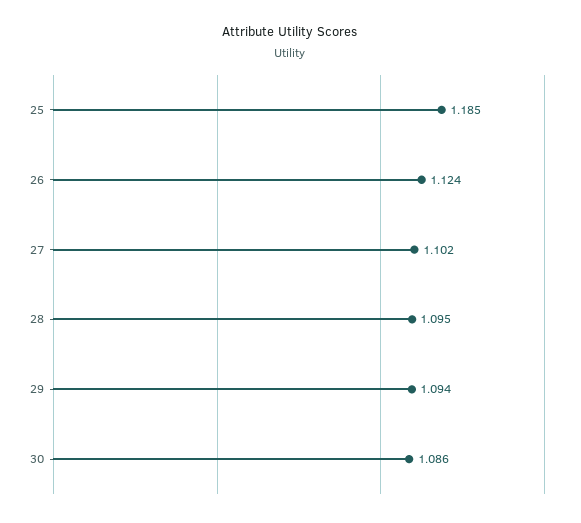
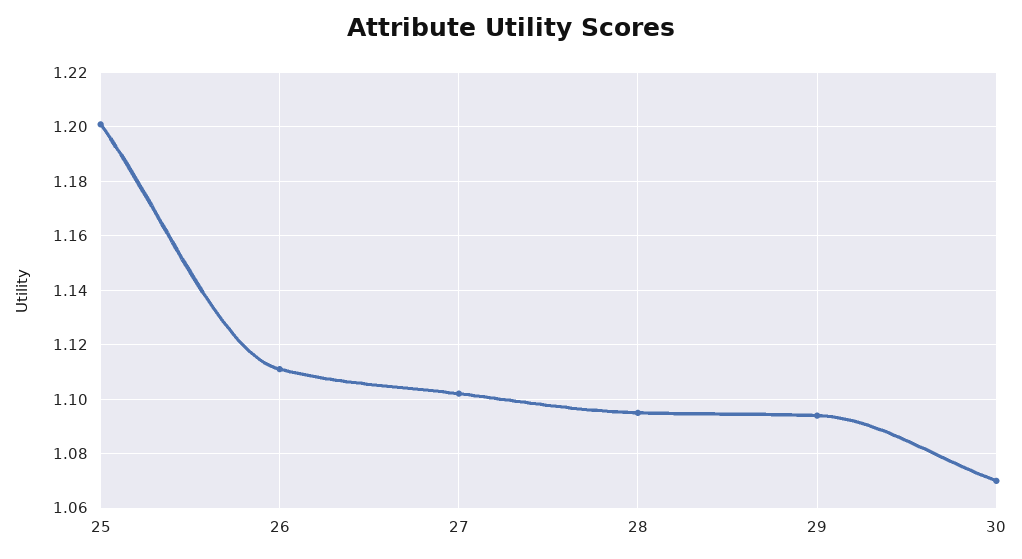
  {
-   "25": 1.185,
+   "25": 1.2,
-   "26": 1.124,
+   "26": 1.11,
    "27": 1.102,
    "28": 1.095,
    "29": 1.094,
-   "30": 1.086
+   "30": 1.07
  }

